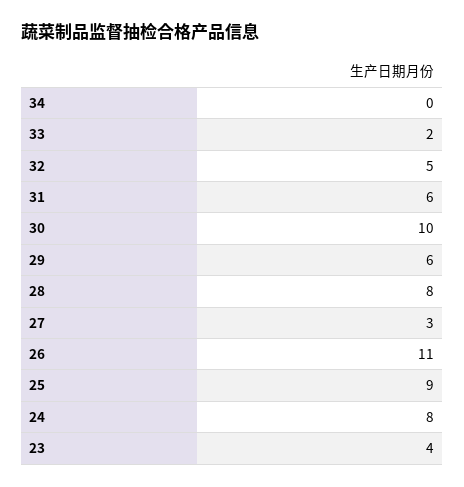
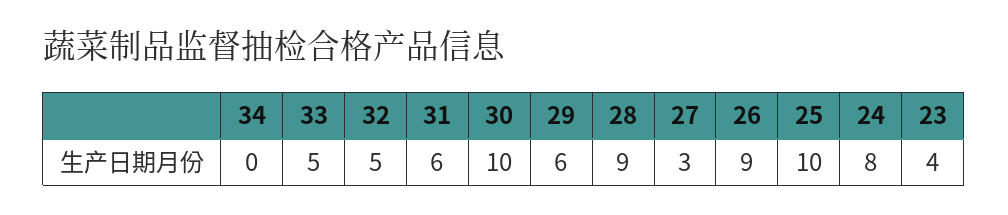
  {
    "34": 0,
-   "33": 2,
+   "33": 5,
    "32": 5,
    "31": 6,
    "30": 10,
    "29": 6,
-   "28": 8,
+   "28": 9,
    "27": 3,
-   "26": 11,
+   "26": 9,
-   "25": 9,
+   "25": 10,
    "24": 8,
    "23": 4
  }

